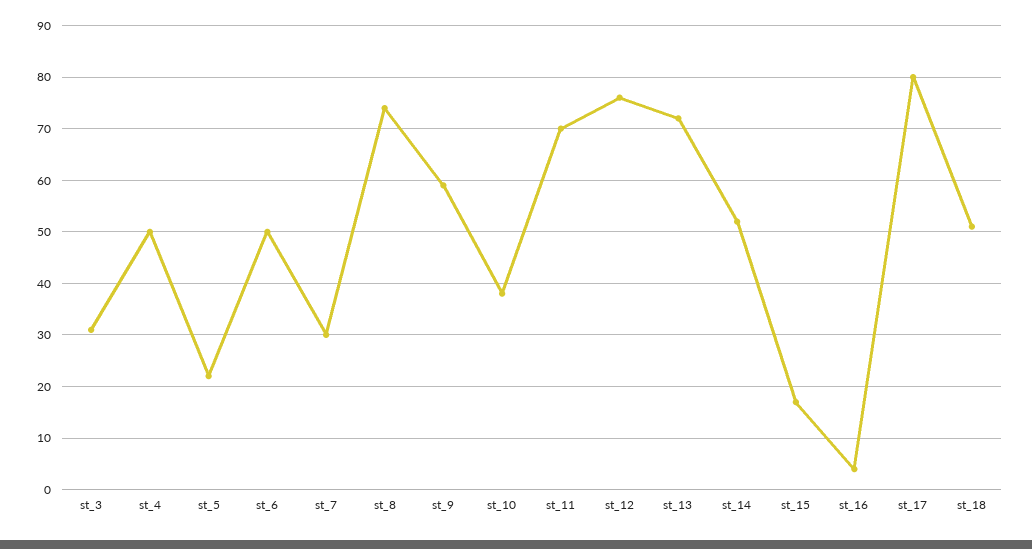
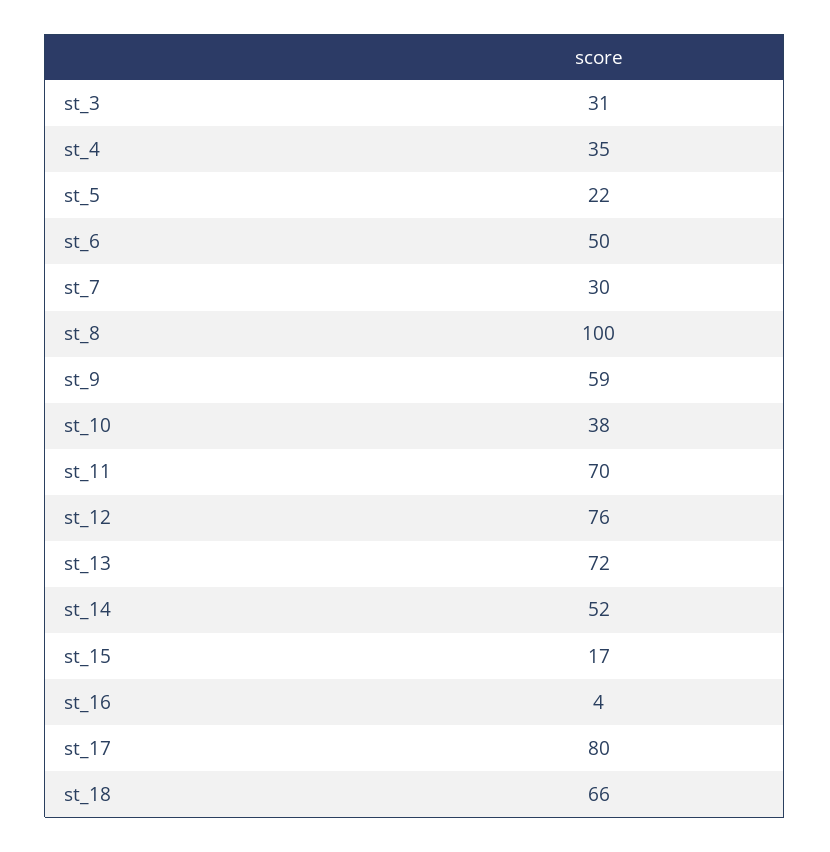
  {
    "st_3": 31,
-   "st_4": 50,
+   "st_4": 35,
    "st_5": 22,
    "st_6": 50,
    "st_7": 30,
-   "st_8": 75,
+   "st_8": 100,
    "st_9": 59,
    "st_10": 38,
    "st_11": 70,
    "st_12": 76,
    "st_13": 72,
    "st_14": 52,
    "st_15": 17,
    "st_16": 4,
    "st_17": 80,
-   "st_18": 50
+   "st_18": 66
  }

